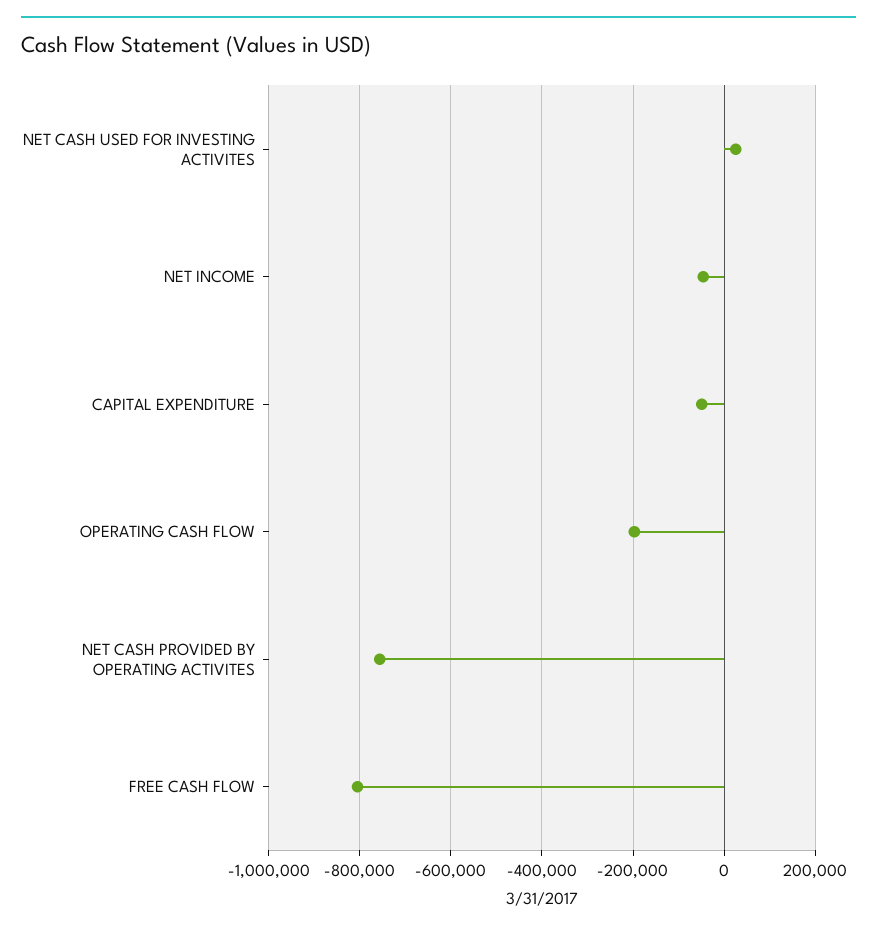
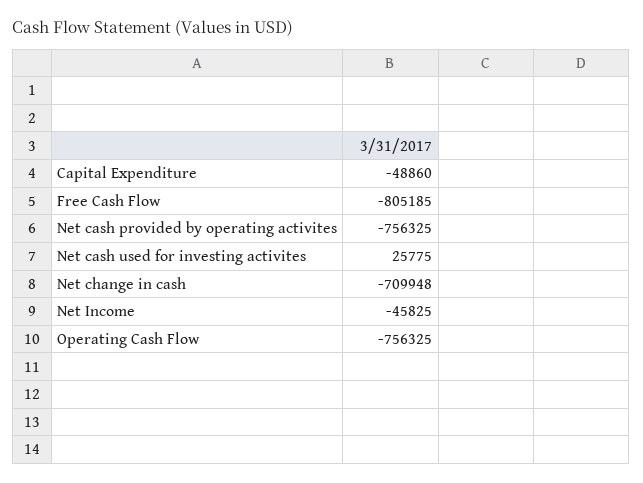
  {
    "NET CASH USED FOR INVESTING ACTIVITES": 25775,
    "NET INCOME": -45825,
    "CAPITAL EXPENDITURE": -48860,
-   "OPERATING CASH FLOW": -200000,
+   "OPERATING CASH FLOW": -756325,
    "NET CASH PROVIDED BY OPERATING ACTIVITES": -756325,
-   "FREE CASH FLOW": -805185
+   "FREE CASH FLOW": -805185,
+   "Net change in cash": -709948
  }

